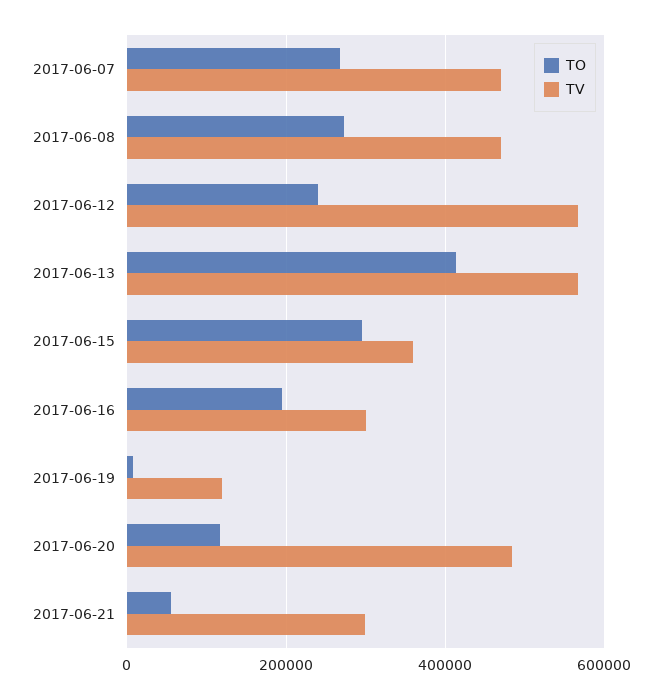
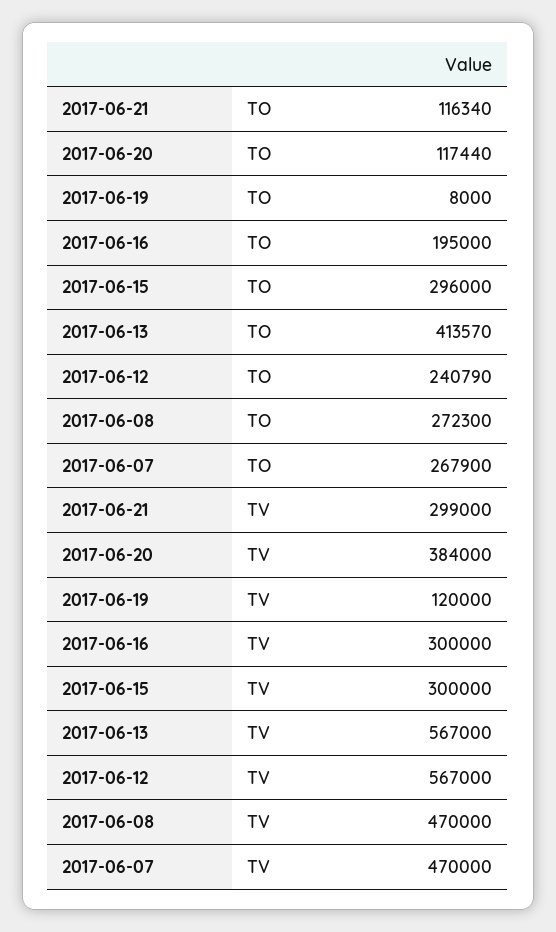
  {
    "TO": {
      "2017-06-07": 267900,
      "2017-06-08": 272300,
      "2017-06-12": 240790,
      "2017-06-13": 413570,
      "2017-06-15": 296000,
      "2017-06-16": 195000,
      "2017-06-19": 8000,
      "2017-06-20": 117440,
-     "2017-06-21": 60000
+     "2017-06-21": 116340
    },
    "TV": {
      "2017-06-07": 470000,
      "2017-06-08": 470000,
      "2017-06-12": 567000,
      "2017-06-13": 567000,
-     "2017-06-15": 360000,
+     "2017-06-15": 300000,
      "2017-06-16": 300000,
      "2017-06-19": 120000,
-     "2017-06-20": 480000,
+     "2017-06-20": 384000,
      "2017-06-21": 299000
    }
  }

